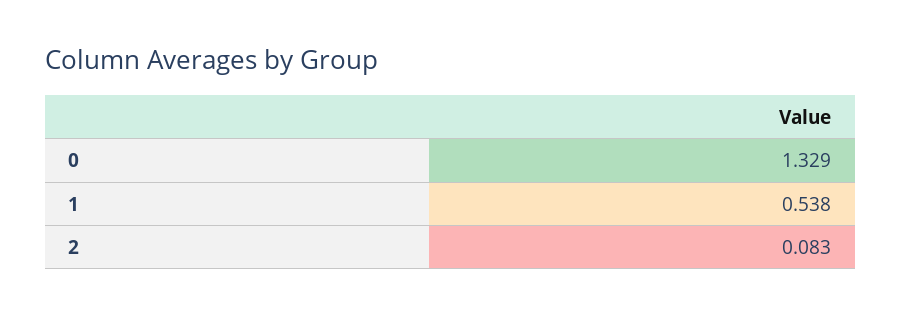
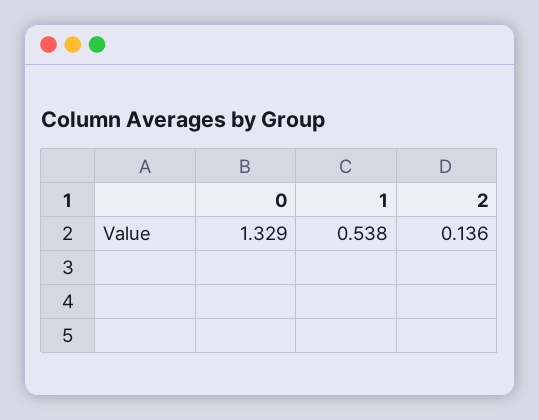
  {
    "0": 1.329,
    "1": 0.538,
-   "2": 0.083
+   "2": 0.136
  }

